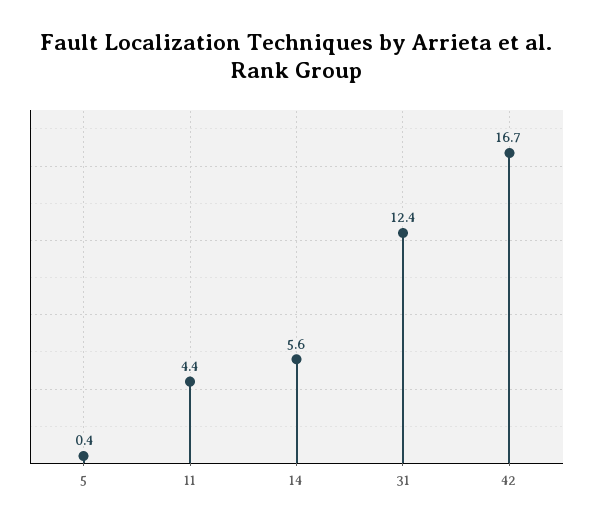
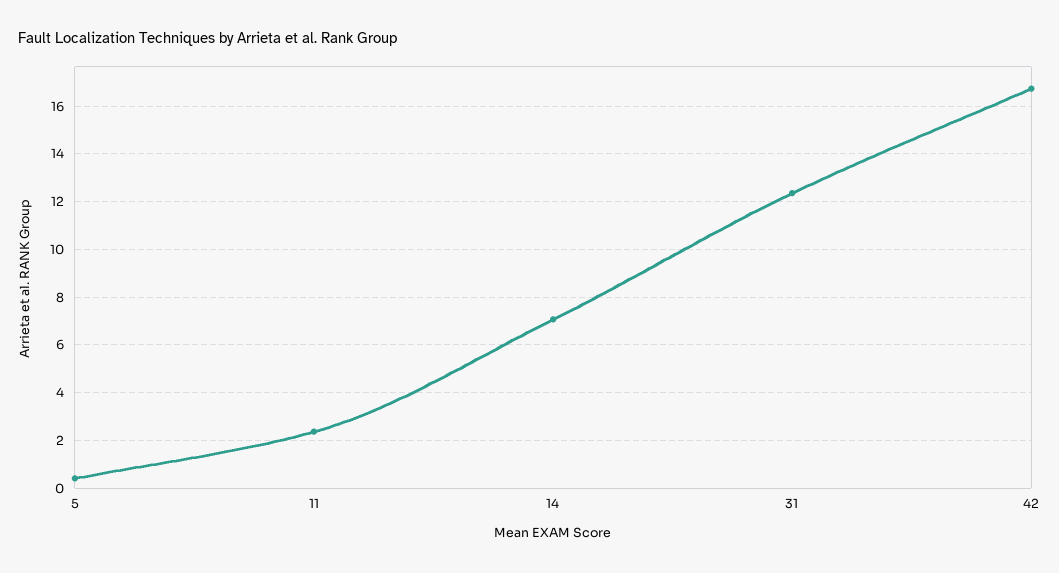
  {
    "5": 0.4,
-   "11": 4.4,
+   "11": 2.5,
-   "14": 5.6,
+   "14": 7,
    "31": 12.4,
    "42": 16.7
  }

